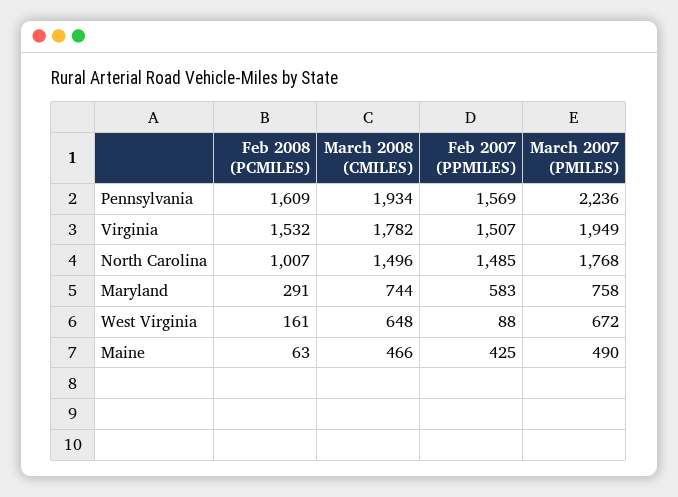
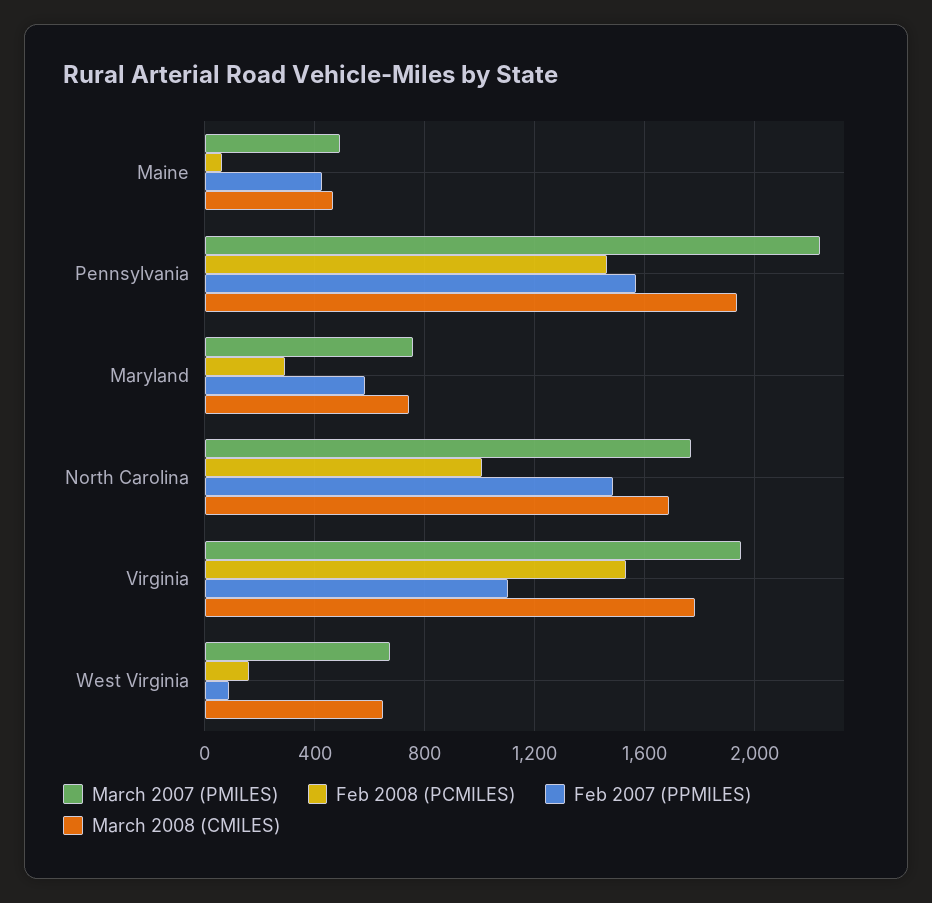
  {
    "Feb 2008 (PCMILES)": {
-     "Pennsylvania": 1609,
+     "Pennsylvania": 1450,
      "Virginia": 1532,
      "North Carolina": 1007,
      "Maryland": 291,
      "West Virginia": 161,
      "Maine": 63
    },
    "March 2008 (CMILES)": {
      "Pennsylvania": 1934,
      "Virginia": 1782,
-     "North Carolina": 1496,
+     "North Carolina": 1700,
      "Maryland": 744,
      "West Virginia": 648,
      "Maine": 466
    },
    "Feb 2007 (PPMILES)": {
      "Pennsylvania": 1569,
-     "Virginia": 1507,
+     "Virginia": 1100,
      "North Carolina": 1485,
      "Maryland": 583,
      "West Virginia": 88,
      "Maine": 425
    },
    "March 2007 (PMILES)": {
      "Pennsylvania": 2236,
      "Virginia": 1949,
      "North Carolina": 1768,
      "Maryland": 758,
      "West Virginia": 672,
      "Maine": 490
    }
  }

